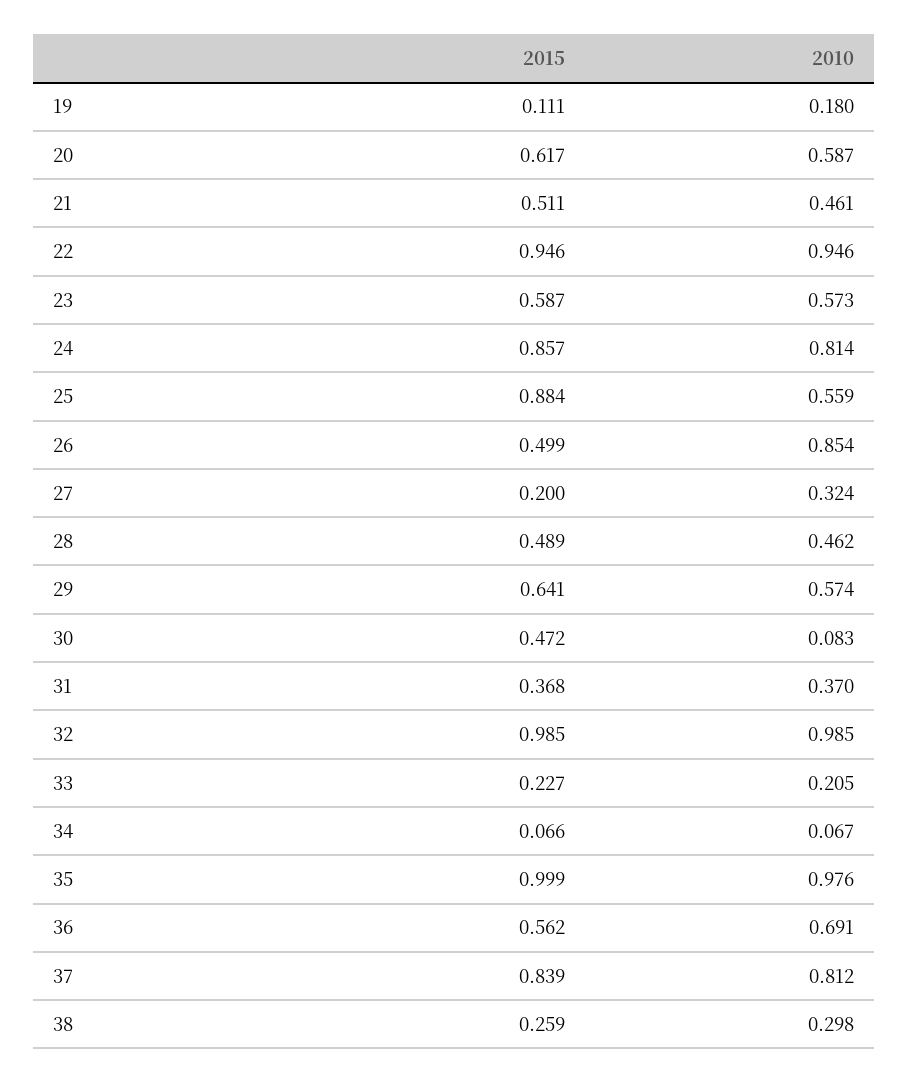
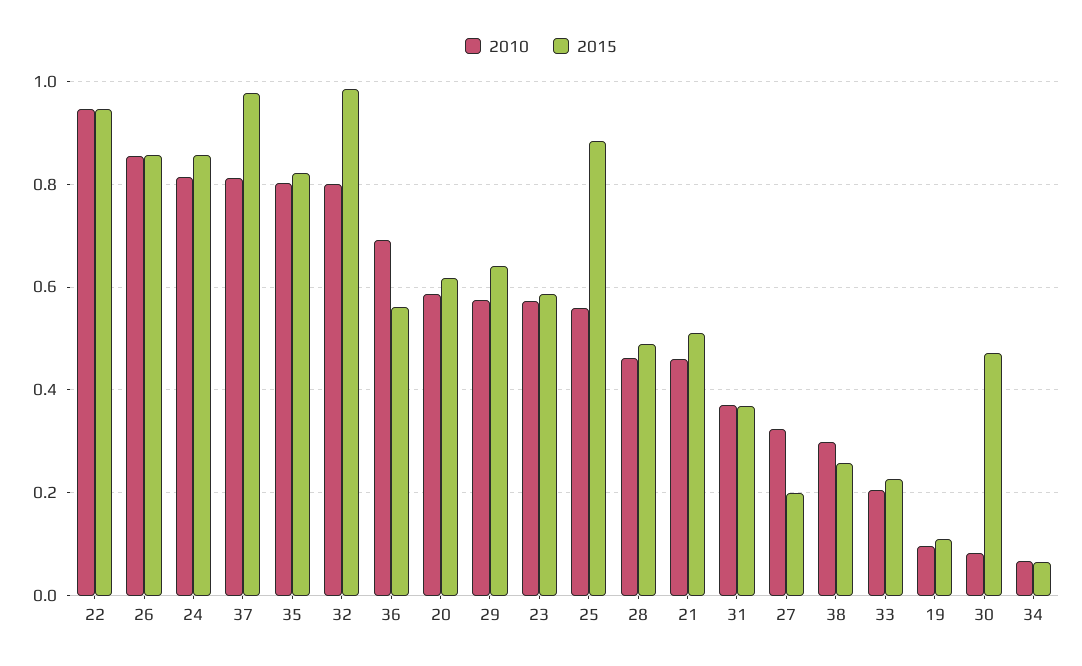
  {
    "2015": {
      "19": 0.111,
      "20": 0.617,
      "21": 0.511,
      "22": 0.946,
      "23": 0.587,
      "24": 0.857,
      "25": 0.884,
-     "26": 0.499,
+     "26": 0.86,
      "27": 0.2,
      "28": 0.489,
      "29": 0.641,
      "30": 0.472,
      "31": 0.368,
      "32": 0.985,
      "33": 0.227,
      "34": 0.066,
-     "35": 0.999,
+     "35": 0.82,
      "36": 0.562,
-     "37": 0.839,
+     "37": 0.98,
      "38": 0.259
    },
    "2010": {
-     "19": 0.18,
+     "19": 0.1,
      "20": 0.587,
      "21": 0.461,
      "22": 0.946,
      "23": 0.573,
      "24": 0.814,
      "25": 0.559,
      "26": 0.854,
      "27": 0.324,
      "28": 0.462,
      "29": 0.574,
      "30": 0.083,
      "31": 0.37,
-     "32": 0.985,
+     "32": 0.8,
      "33": 0.205,
      "34": 0.067,
-     "35": 0.976,
+     "35": 0.8,
      "36": 0.691,
      "37": 0.812,
      "38": 0.298
    }
  }

